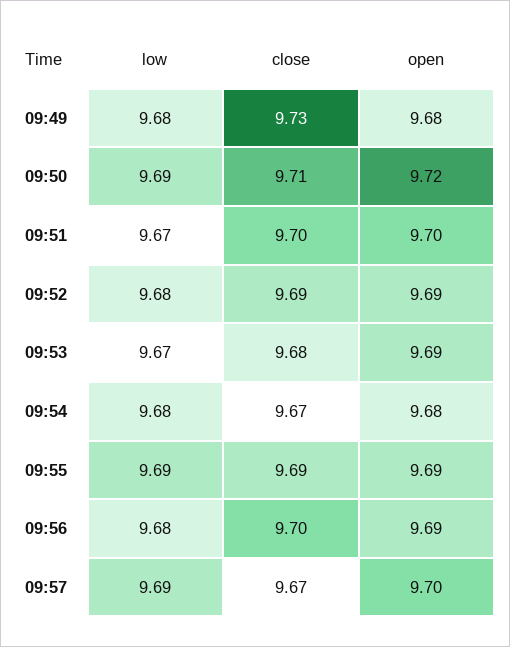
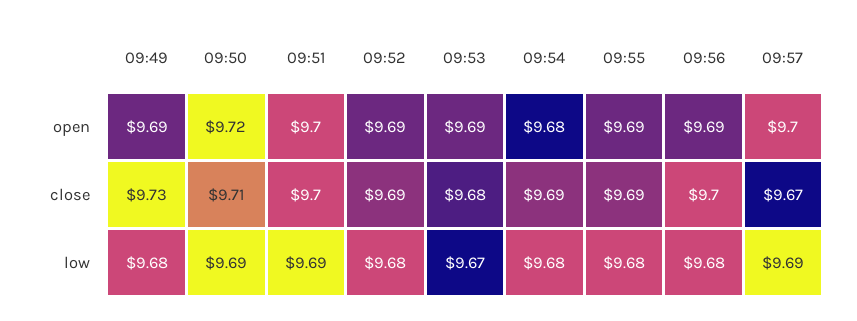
  {
    "low": {
      "09:49": 9.68,
      "09:50": 9.69,
-     "09:51": 9.67,
+     "09:51": 9.69,
      "09:52": 9.68,
      "09:53": 9.67,
      "09:54": 9.68,
-     "09:55": 9.69,
+     "09:55": 9.68,
      "09:56": 9.68,
      "09:57": 9.69
    },
    "close": {
      "09:49": 9.73,
      "09:50": 9.71,
      "09:51": 9.7,
      "09:52": 9.69,
      "09:53": 9.68,
-     "09:54": 9.67,
+     "09:54": 9.69,
      "09:55": 9.69,
      "09:56": 9.7,
      "09:57": 9.67
    },
    "open": {
-     "09:49": 9.68,
+     "09:49": 9.69,
      "09:50": 9.72,
      "09:51": 9.7,
      "09:52": 9.69,
      "09:53": 9.69,
      "09:54": 9.68,
      "09:55": 9.69,
      "09:56": 9.69,
      "09:57": 9.7
    }
  }

